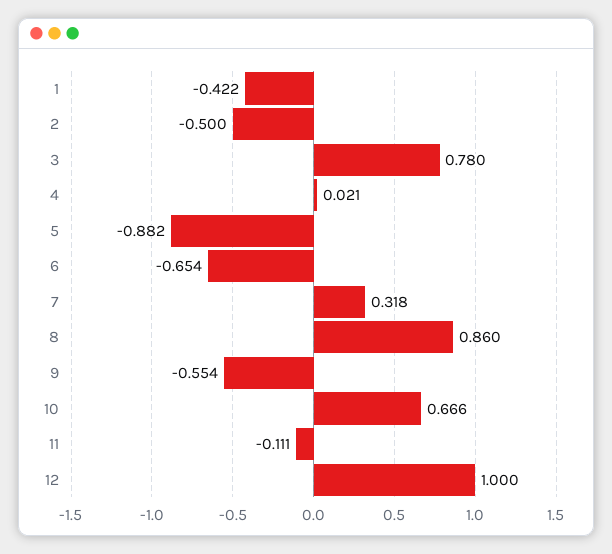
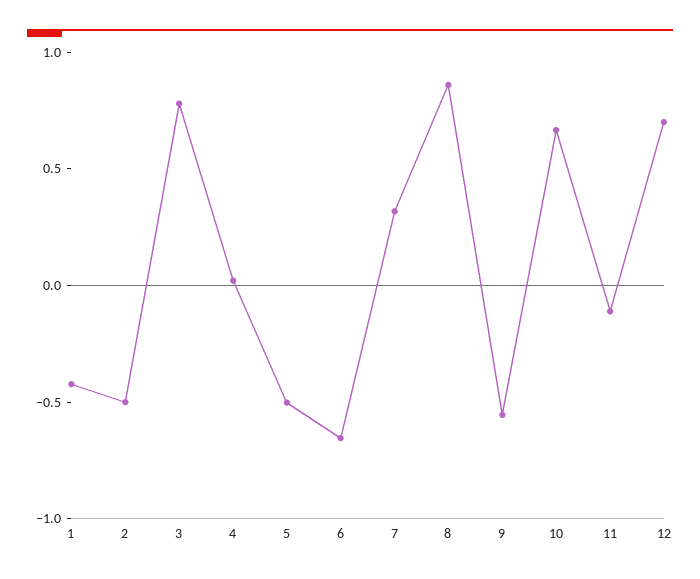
  {
    "1": -0.422,
    "2": -0.5,
    "3": 0.78,
    "4": 0.021,
-   "5": -0.882,
+   "5": -0.5,
    "6": -0.654,
    "7": 0.318,
    "8": 0.86,
    "9": -0.554,
    "10": 0.666,
    "11": -0.111,
-   "12": 1
+   "12": 0.7
  }

